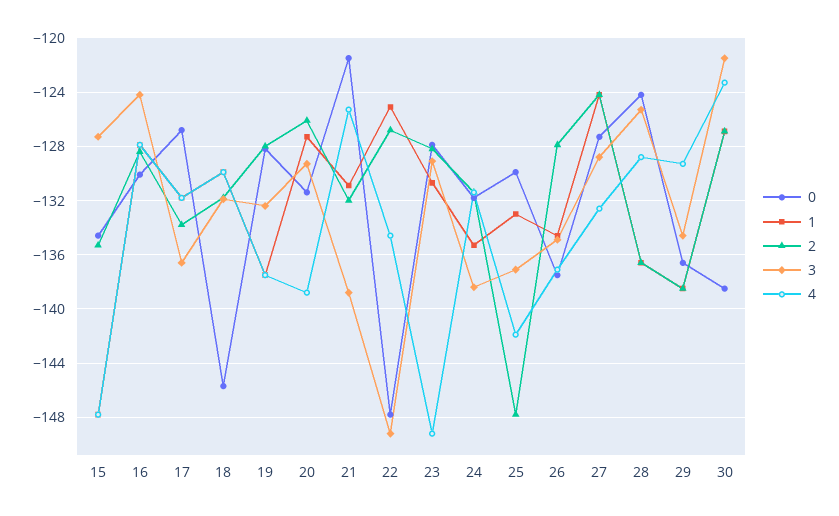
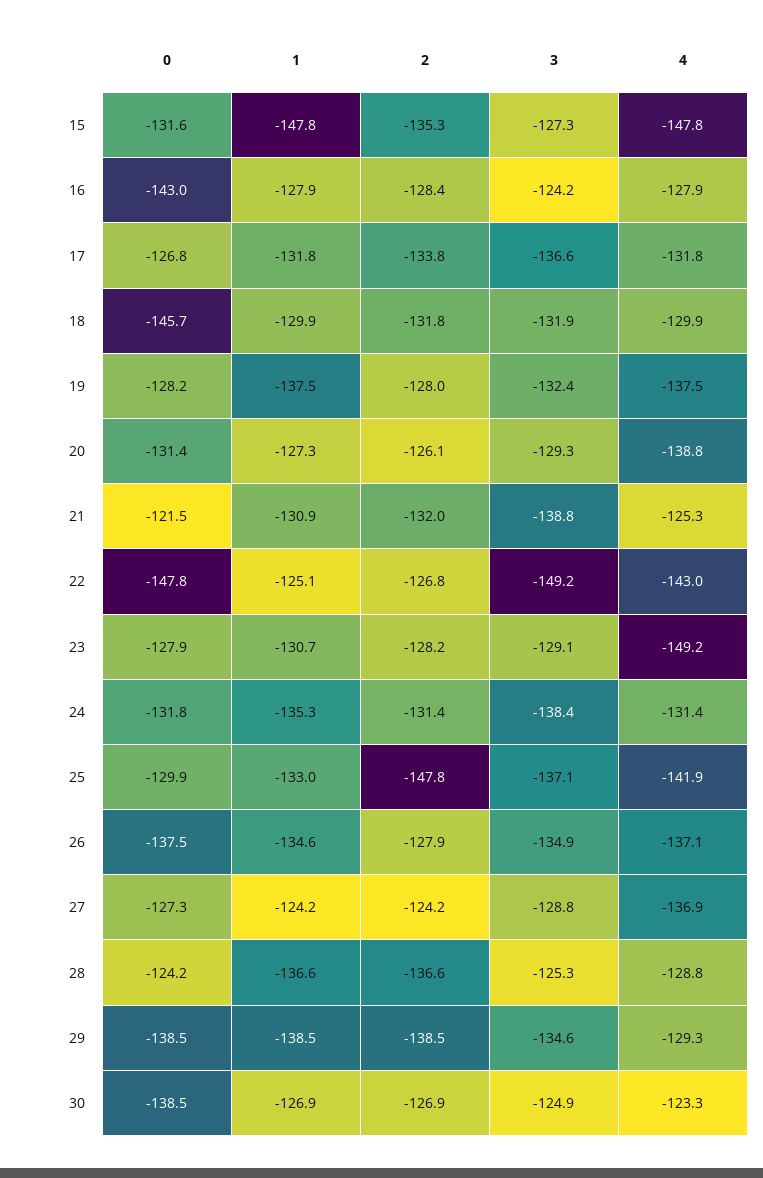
  {
    "0": {
-     "15": -134.5,
+     "15": -131.6,
-     "16": -130,
+     "16": -143,
      "17": -126.8,
      "18": -145.7,
      "19": -128.2,
      "20": -131.4,
      "21": -121.5,
      "22": -147.8,
      "23": -127.9,
      "24": -131.8,
      "25": -129.9,
      "26": -137.5,
      "27": -127.3,
      "28": -124.2,
-     "29": -136.5,
+     "29": -138.5,
      "30": -138.5
    },
    "1": {
      "15": -147.8,
      "16": -127.9,
      "17": -131.8,
      "18": -129.9,
      "19": -137.5,
      "20": -127.3,
      "21": -130.9,
      "22": -125.1,
      "23": -130.7,
      "24": -135.3,
      "25": -133,
      "26": -134.6,
      "27": -124.2,
      "28": -136.6,
      "29": -138.5,
      "30": -126.9
    },
    "2": {
      "15": -135.3,
      "16": -128.4,
      "17": -133.8,
      "18": -131.8,
      "19": -128,
      "20": -126.1,
      "21": -132,
      "22": -126.8,
      "23": -128.2,
      "24": -131.4,
      "25": -147.8,
      "26": -127.9,
      "27": -124.2,
      "28": -136.6,
      "29": -138.5,
      "30": -126.9
    },
    "3": {
      "15": -127.3,
      "16": -124.2,
      "17": -136.6,
      "18": -131.9,
      "19": -132.4,
      "20": -129.3,
      "21": -138.8,
      "22": -149.2,
      "23": -129.1,
      "24": -138.4,
      "25": -137.1,
      "26": -134.9,
      "27": -128.8,
      "28": -125.3,
      "29": -134.6,
-     "30": -121.5
+     "30": -124.9
    },
    "4": {
      "15": -147.8,
      "16": -127.9,
      "17": -131.8,
      "18": -129.9,
      "19": -137.5,
      "20": -138.8,
      "21": -125.3,
-     "22": -134.5,
+     "22": -143,
      "23": -149.2,
      "24": -131.4,
      "25": -141.9,
      "26": -137.1,
-     "27": -132.5,
+     "27": -136.9,
      "28": -128.8,
      "29": -129.3,
      "30": -123.3
    }
  }

